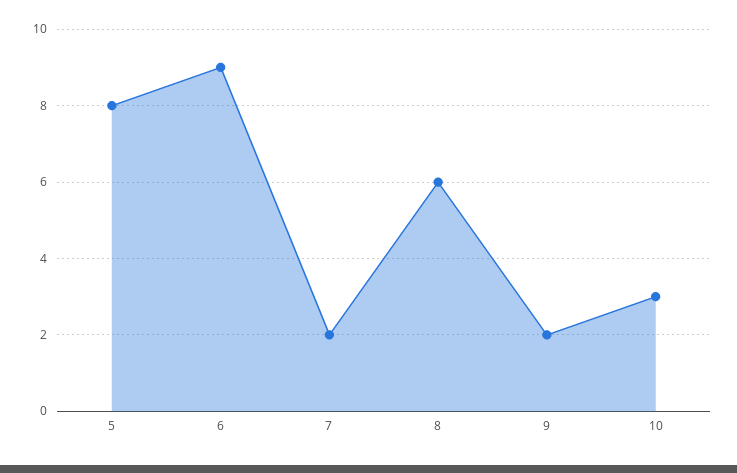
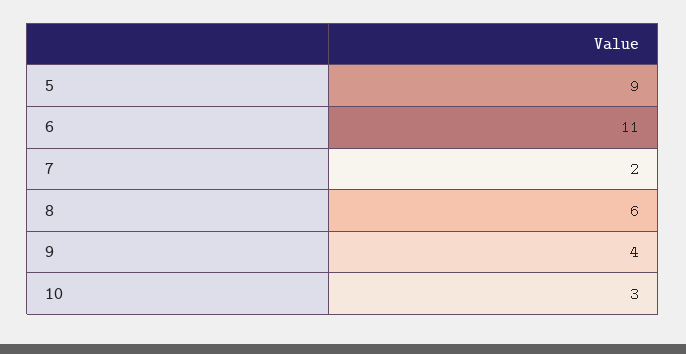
  {
-   "5": 8,
+   "5": 9,
-   "6": 9,
+   "6": 11,
    "7": 2,
    "8": 6,
-   "9": 2,
+   "9": 4,
    "10": 3
  }

